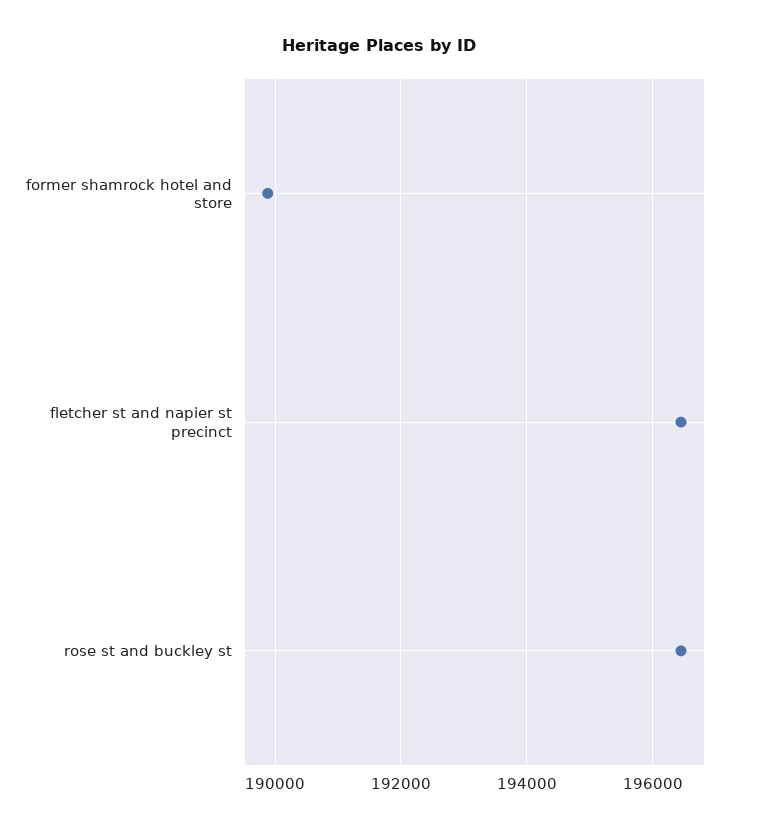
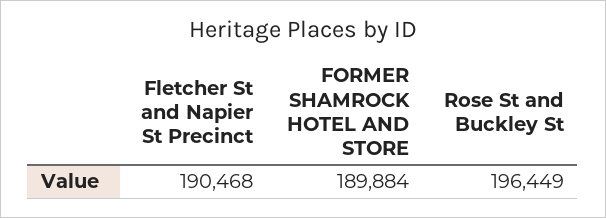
  {
    "former shamrock hotel and store": 189884,
-   "fletcher st and napier st precinct": 196400,
+   "fletcher st and napier st precinct": 190468,
    "rose st and buckley st": 196449
  }

